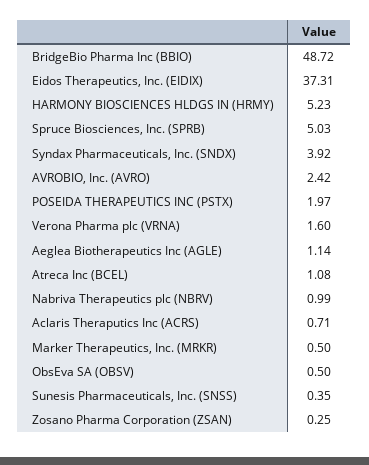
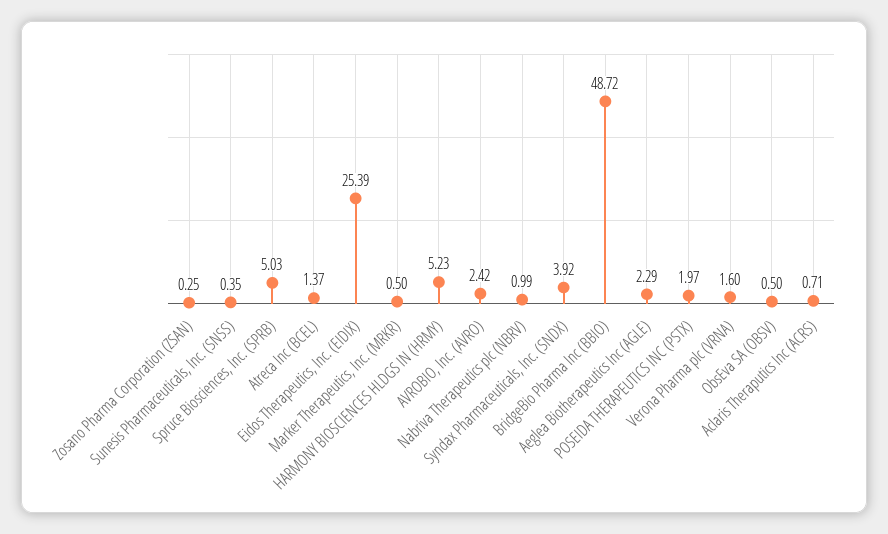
  {
    "BridgeBio Pharma Inc (BBIO)": 48.72,
-   "Eidos Therapeutics, Inc. (EIDIX)": 37.31,
+   "Eidos Therapeutics, Inc. (EIDIX)": 25.39,
    "HARMONY BIOSCIENCES HLDGS IN (HRMY)": 5.23,
    "Spruce Biosciences, Inc. (SPRB)": 5.03,
    "Syndax Pharmaceuticals, Inc. (SNDX)": 3.92,
    "AVROBIO, Inc. (AVRO)": 2.42,
    "POSEIDA THERAPEUTICS INC (PSTX)": 1.97,
    "Verona Pharma plc (VRNA)": 1.6,
-   "Aeglea Biotherapeutics Inc (AGLE)": 1.14,
+   "Aeglea Biotherapeutics Inc (AGLE)": 2.29,
-   "Atreca Inc (BCEL)": 1.08,
+   "Atreca Inc (BCEL)": 1.37,
    "Nabriva Therapeutics plc (NBRV)": 0.99,
    "Aclaris Theraputics Inc (ACRS)": 0.71,
    "Marker Therapeutics, Inc. (MRKR)": 0.5,
    "ObsEva SA (OBSV)": 0.5,
    "Sunesis Pharmaceuticals, Inc. (SNSS)": 0.35,
    "Zosano Pharma Corporation (ZSAN)": 0.25
  }

